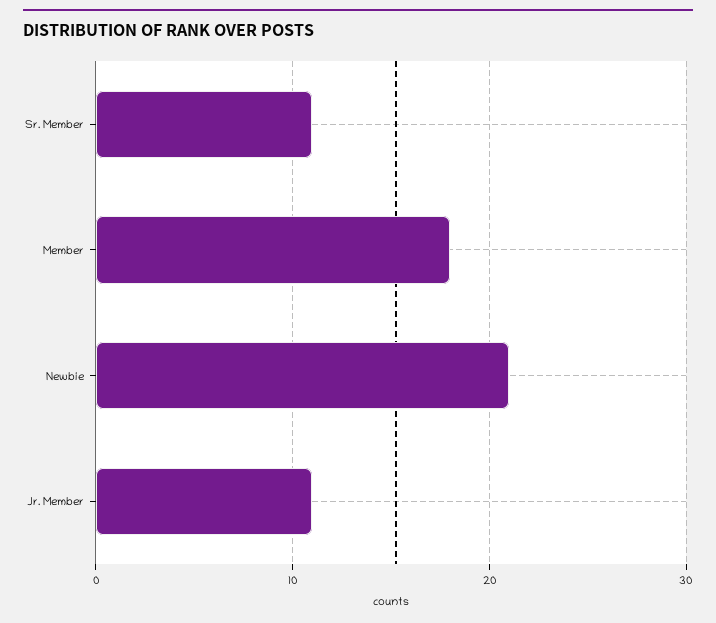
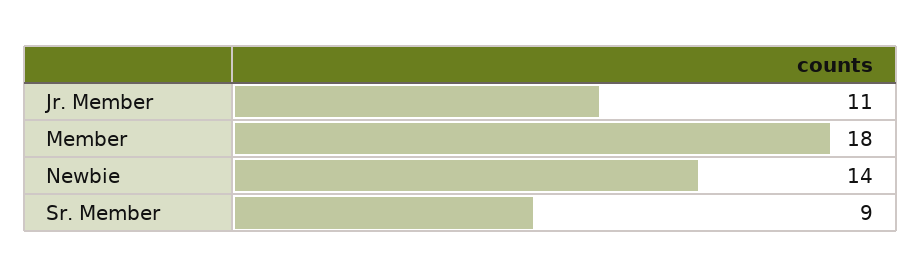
  {
-   "Sr. Member": 11,
+   "Sr. Member": 9,
    "Member": 18,
-   "Newbie": 21,
+   "Newbie": 14,
    "Jr. Member": 11
  }

